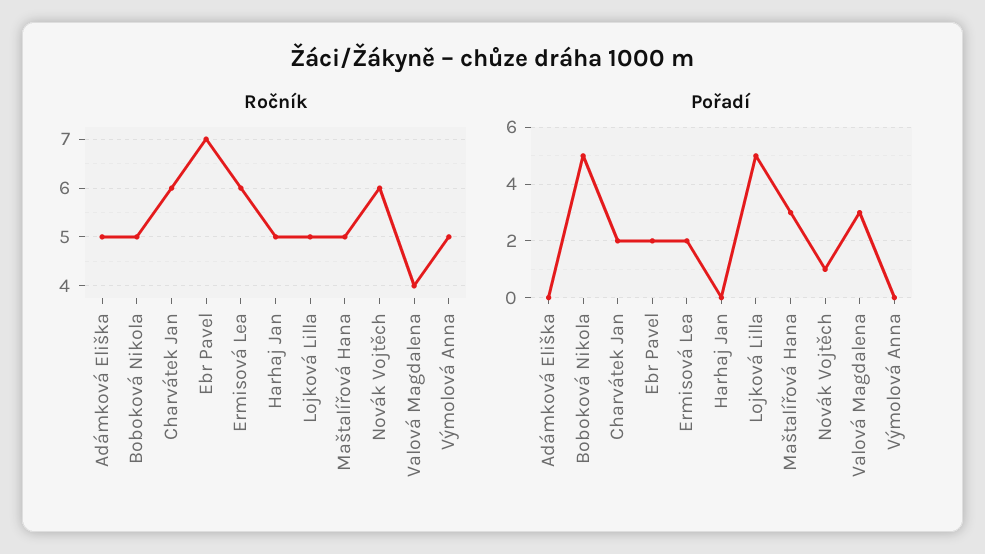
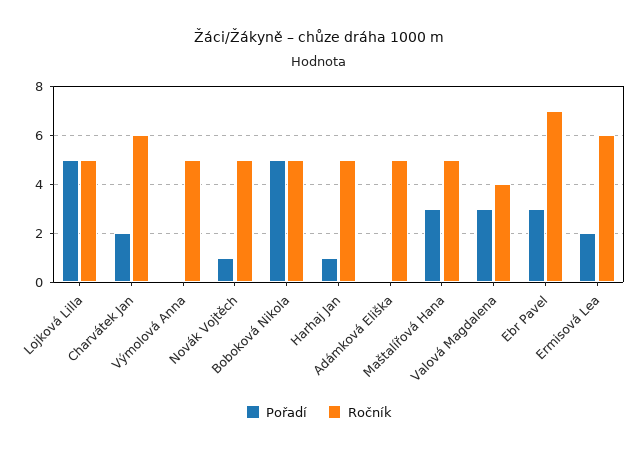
  {
    "Ročník": {
      "Adámková Eliška": 5,
      "Boboková Nikola": 5,
      "Charvátek Jan": 6,
      "Ebr Pavel": 7,
      "Ermisová Lea": 6,
      "Harhaj Jan": 5,
      "Lojková Lilla": 5,
      "Maštalířová Hana": 5,
-     "Novák Vojtěch": 6,
+     "Novák Vojtěch": 5,
      "Valová Magdalena": 4,
      "Výmolová Anna": 5
    },
    "Pořadí": {
      "Adámková Eliška": 0,
      "Boboková Nikola": 5,
      "Charvátek Jan": 2,
-     "Ebr Pavel": 2,
+     "Ebr Pavel": 3,
      "Ermisová Lea": 2,
-     "Harhaj Jan": 0,
+     "Harhaj Jan": 1,
      "Lojková Lilla": 5,
      "Maštalířová Hana": 3,
      "Novák Vojtěch": 1,
      "Valová Magdalena": 3,
      "Výmolová Anna": 0
    }
  }

